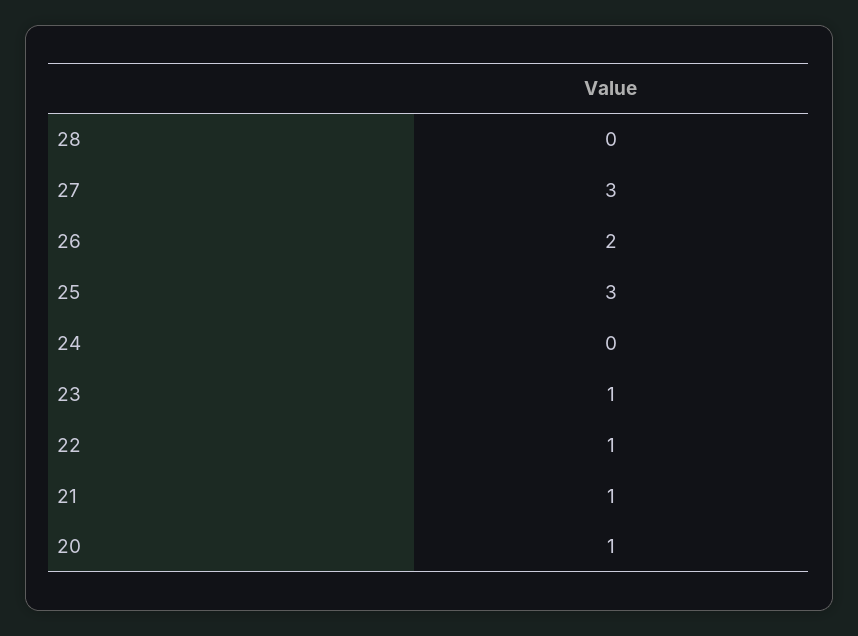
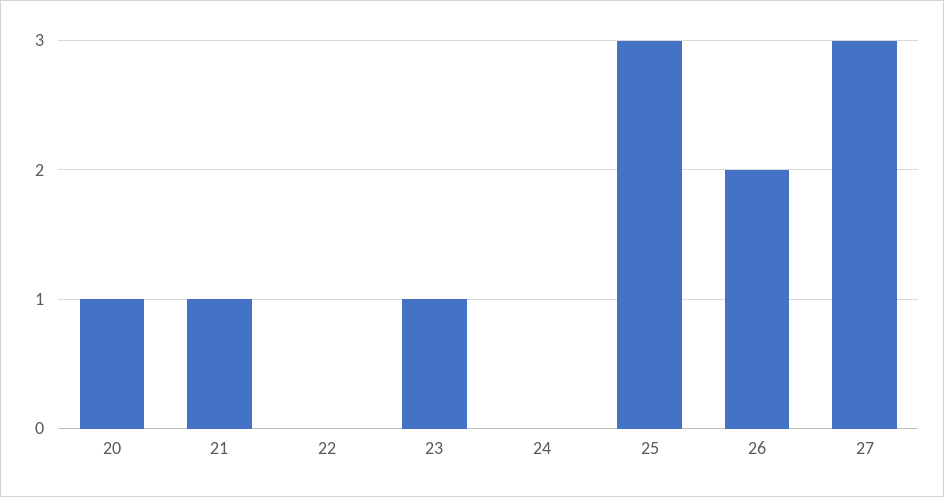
  {
-   "28": 0,
    "27": 3,
    "26": 2,
    "25": 3,
    "24": 0,
    "23": 1,
-   "22": 1,
+   "22": 0,
    "21": 1,
    "20": 1
  }

